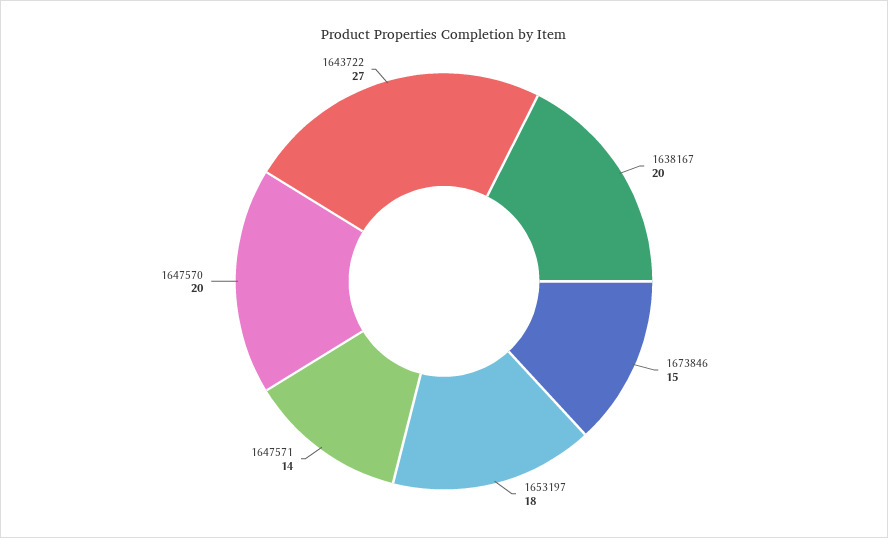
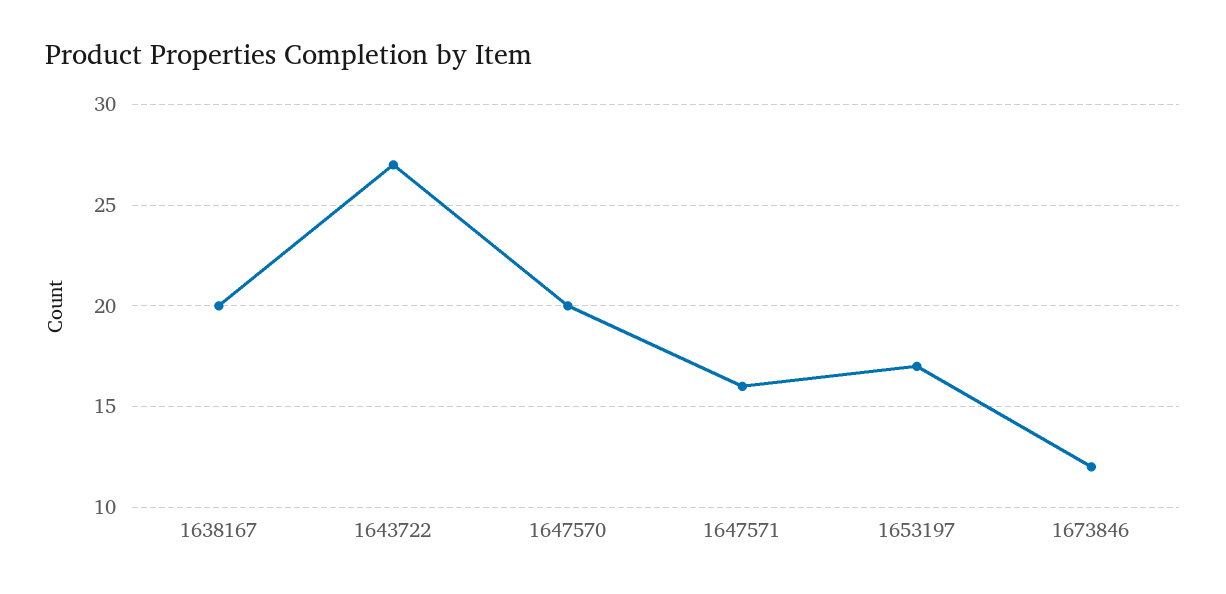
  {
    "1638167": 20,
-   "1673846": 15,
+   "1673846": 12,
-   "1653197": 18,
+   "1653197": 17,
-   "1647571": 14,
+   "1647571": 16,
    "1647570": 20,
    "1643722": 27
  }

